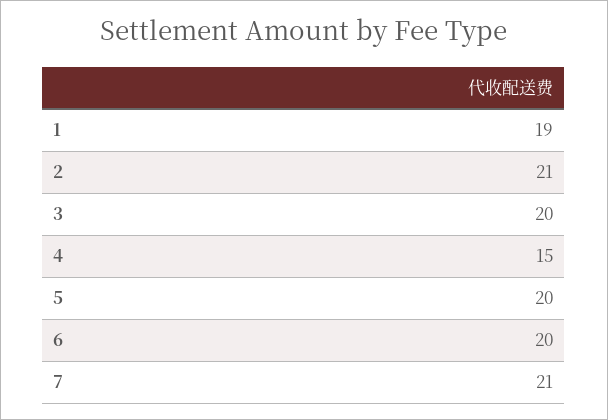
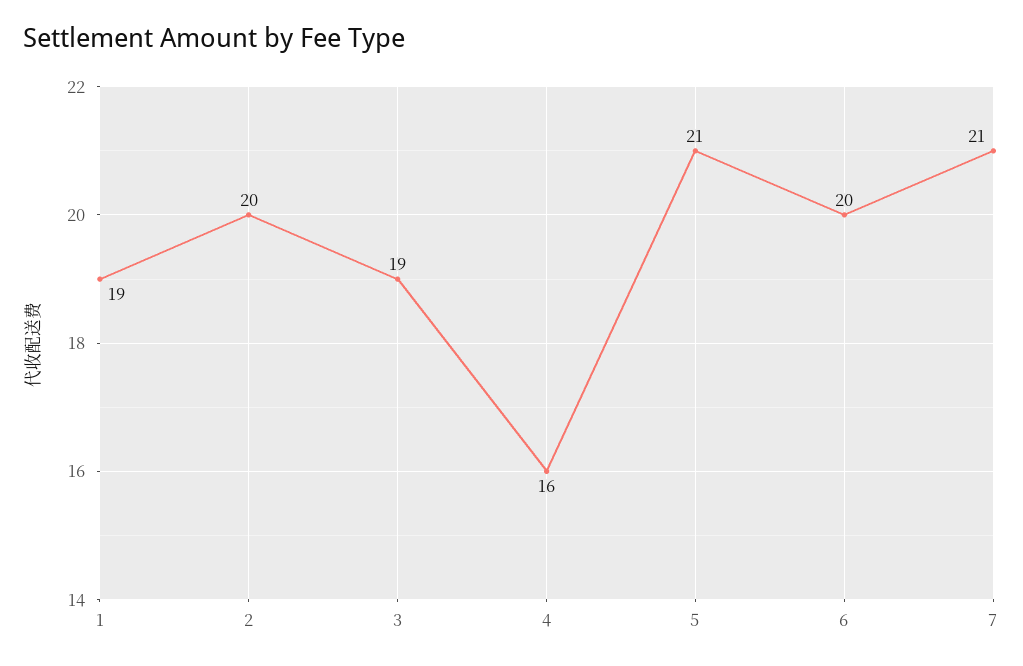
  {
    "1": 19,
-   "2": 21,
+   "2": 20,
-   "3": 20,
+   "3": 19,
-   "4": 15,
+   "4": 16,
-   "5": 20,
+   "5": 21,
    "6": 20,
    "7": 21
  }

